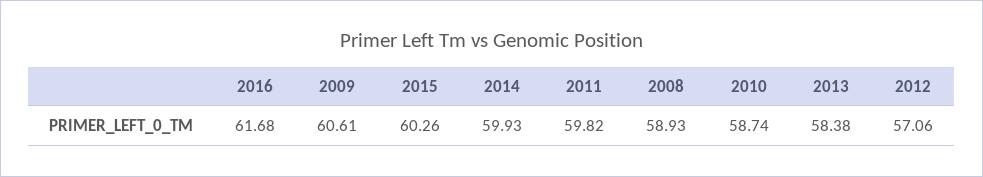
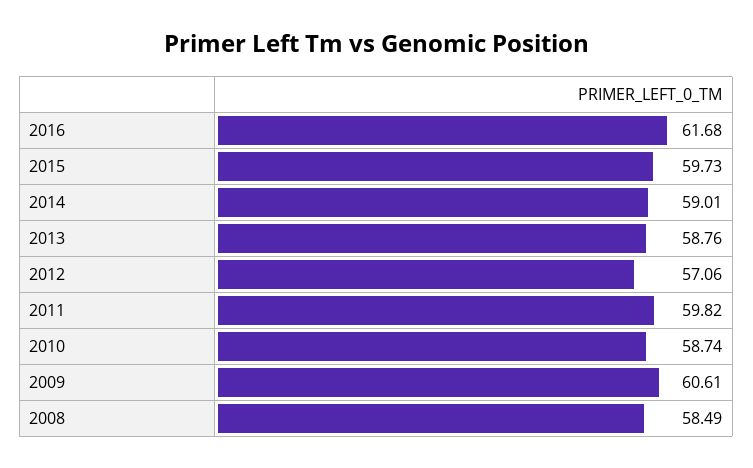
  {
    "2016": 61.68,
    "2009": 60.61,
-   "2015": 60.26,
+   "2015": 59.73,
-   "2014": 59.93,
+   "2014": 59.01,
    "2011": 59.82,
-   "2008": 58.93,
+   "2008": 58.49,
    "2010": 58.74,
-   "2013": 58.38,
+   "2013": 58.76,
    "2012": 57.06
  }

